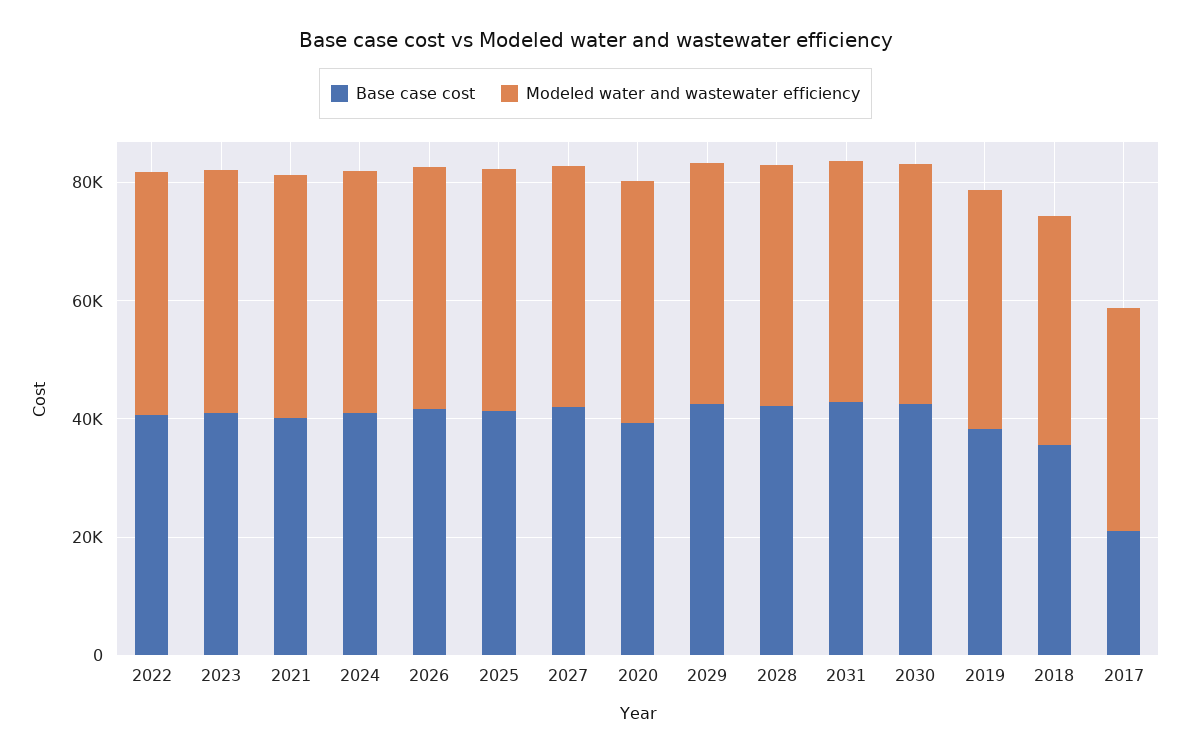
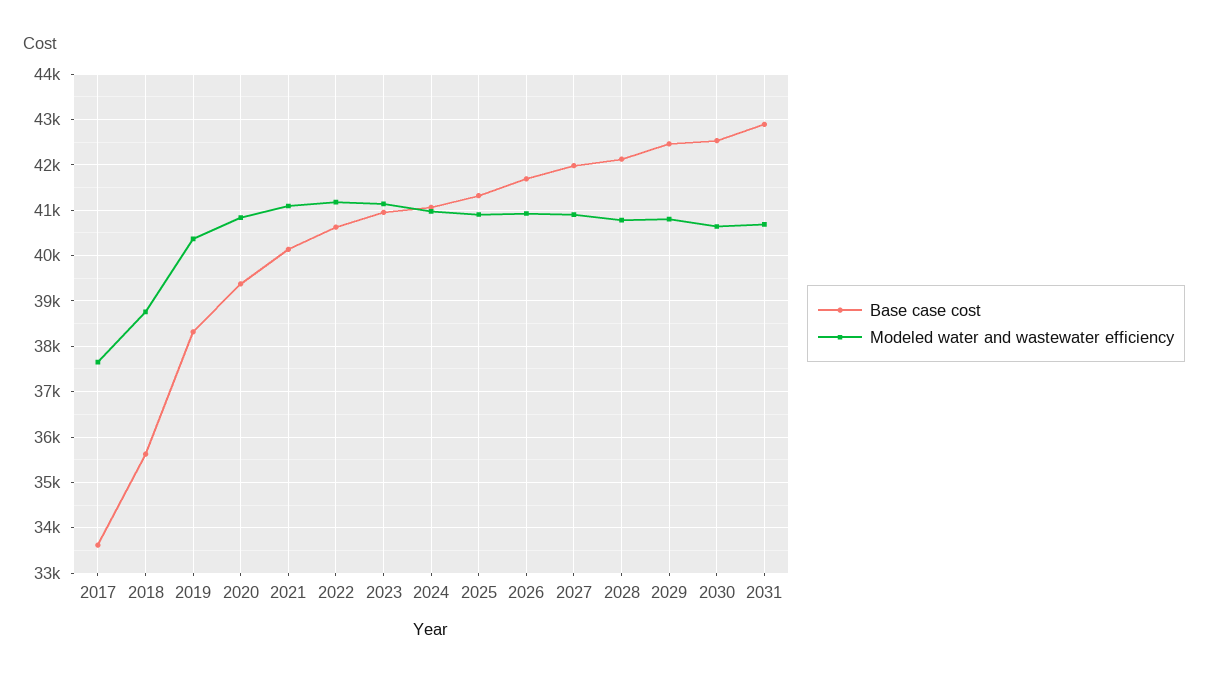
  {
    "Base case cost": {
      "2022": 40600,
      "2023": 41000,
      "2021": 40200,
      "2024": 41000,
      "2026": 41600,
      "2025": 41400,
      "2027": 42000,
      "2020": 39400,
      "2029": 42400,
      "2028": 42200,
      "2031": 42800,
      "2030": 42600,
      "2019": 38400,
      "2018": 35600,
-     "2017": 20000
+     "2017": 33600
    },
    "Modeled water and wastewater efficiency": {
      "2022": 41200,
      "2023": 41200,
      "2021": 41000,
      "2024": 41000,
      "2026": 41000,
      "2025": 41000,
      "2027": 41000,
      "2020": 40800,
      "2029": 40800,
      "2028": 40800,
      "2031": 40600,
      "2030": 40600,
      "2019": 40400,
      "2018": 38800,
      "2017": 37600
    }
  }

